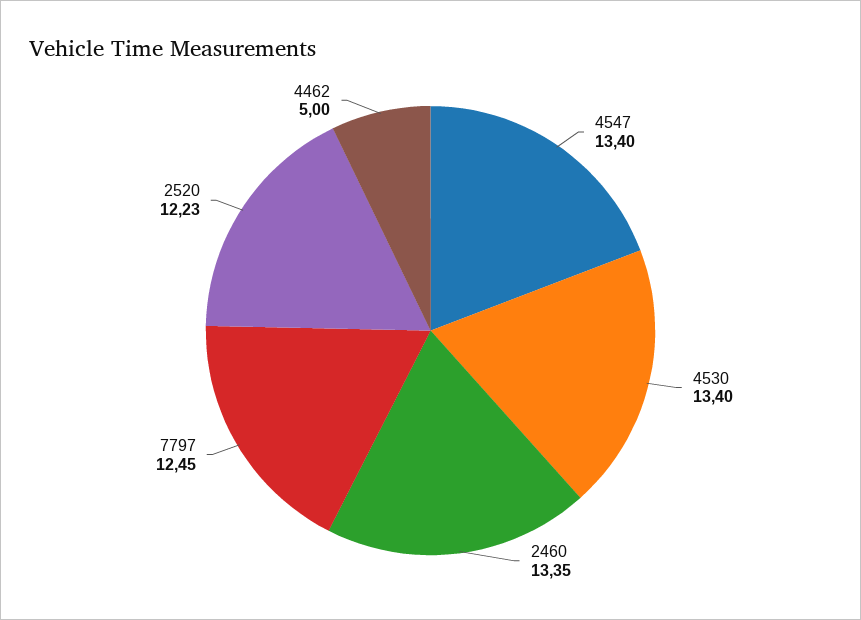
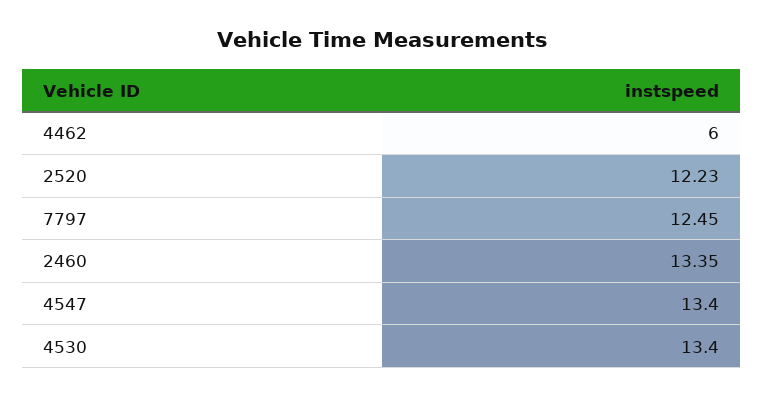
  {
    "4547": 13.4,
    "4530": 13.4,
    "2460": 13.35,
    "7797": 12.45,
    "2520": 12.23,
-   "4462": 5
+   "4462": 6
  }

